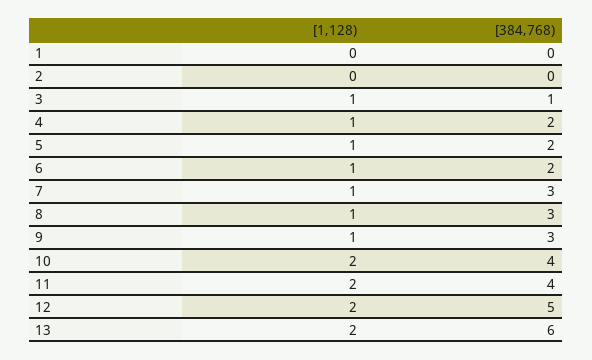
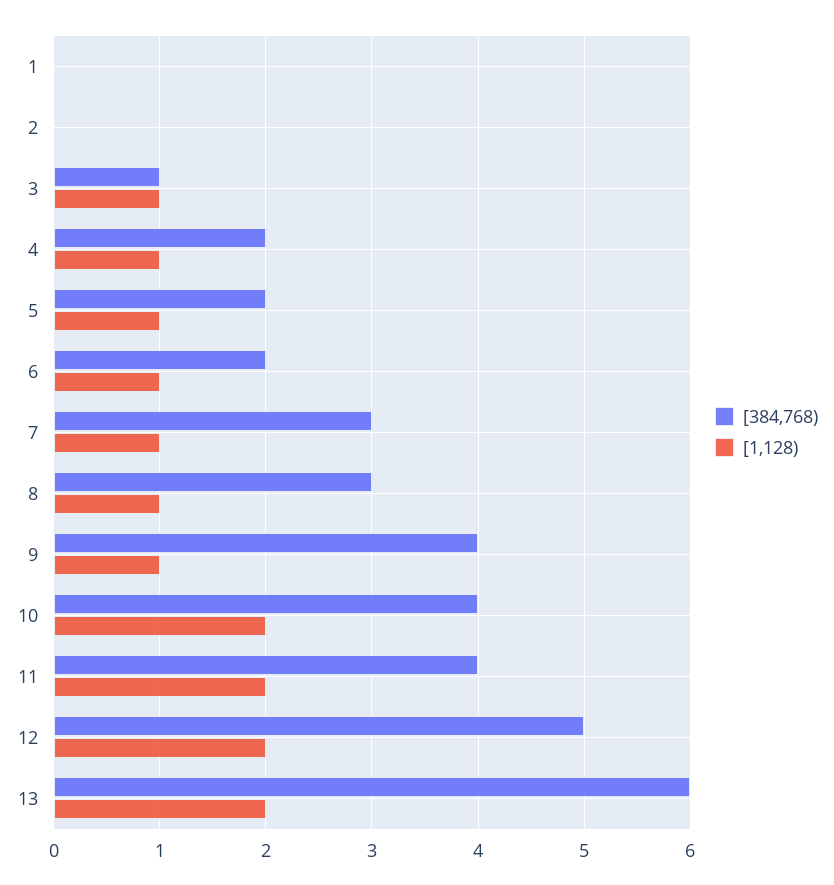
  {
    "[1,128)": {
      "1": 0,
      "2": 0,
      "3": 1,
      "4": 1,
      "5": 1,
      "6": 1,
      "7": 1,
      "8": 1,
      "9": 1,
      "10": 2,
      "11": 2,
      "12": 2,
      "13": 2
    },
    "[384,768)": {
      "1": 0,
      "2": 0,
      "3": 1,
      "4": 2,
      "5": 2,
      "6": 2,
      "7": 3,
      "8": 3,
-     "9": 3,
+     "9": 4,
      "10": 4,
      "11": 4,
      "12": 5,
      "13": 6
    }
  }

